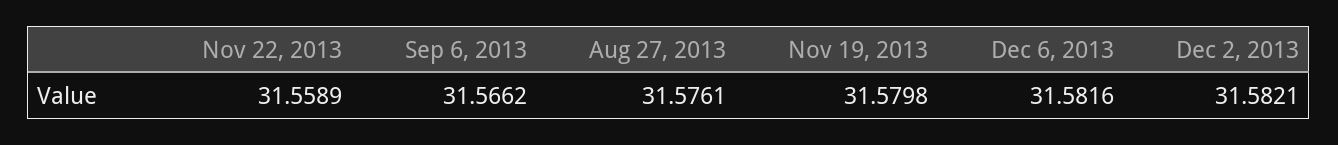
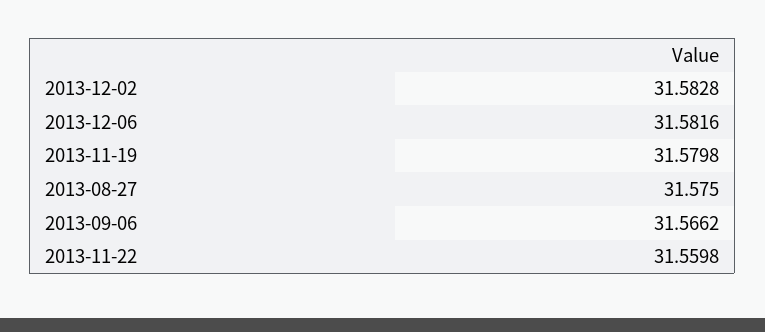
  {
-   "Nov 22, 2013": 31.5589,
+   "Nov 22, 2013": 31.5598,
    "Sep 6, 2013": 31.5662,
-   "Aug 27, 2013": 31.5761,
+   "Aug 27, 2013": 31.575,
    "Nov 19, 2013": 31.5798,
    "Dec 6, 2013": 31.5816,
-   "Dec 2, 2013": 31.5821
+   "Dec 2, 2013": 31.5828
  }

